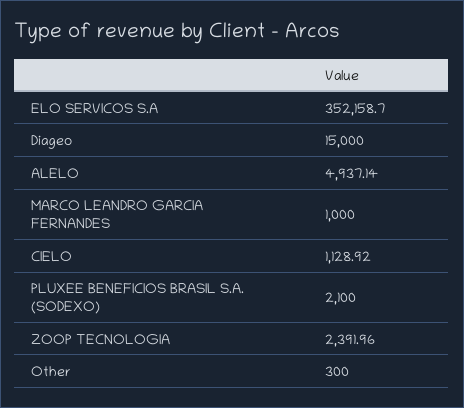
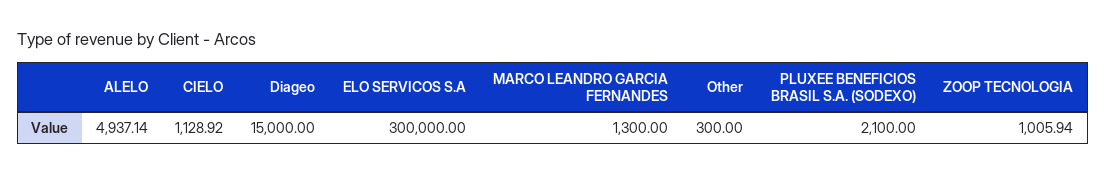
  {
-   "ELO SERVICOS S.A": 352158.7,
+   "ELO SERVICOS S.A": 300000,
    "Diageo": 15000,
    "ALELO": 4937.14,
-   "MARCO LEANDRO GARCIA FERNANDES": 1000,
+   "MARCO LEANDRO GARCIA FERNANDES": 1300,
    "CIELO": 1128.92,
    "PLUXEE BENEFICIOS BRASIL S.A. (SODEXO)": 2100,
-   "ZOOP TECNOLOGIA": 2391.96,
+   "ZOOP TECNOLOGIA": 1005.94,
    "Other": 300
  }

